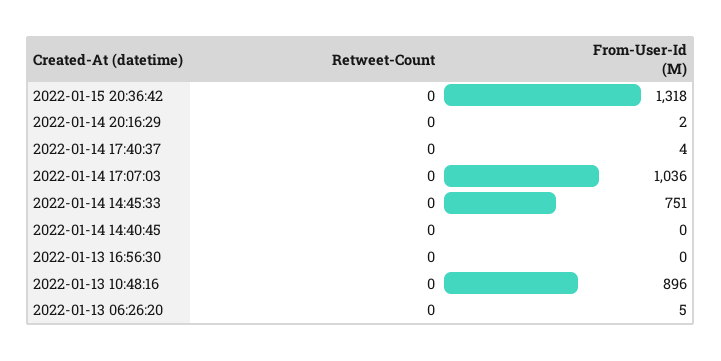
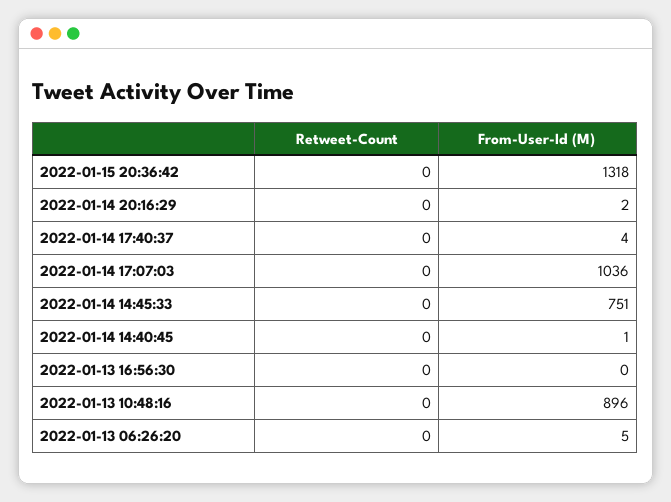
  {
    "Retweet-Count": {
      "2022-01-15 20:36:42": 0,
      "2022-01-14 20:16:29": 0,
      "2022-01-14 17:40:37": 0,
      "2022-01-14 17:07:03": 0,
      "2022-01-14 14:45:33": 0,
      "2022-01-14 14:40:45": 0,
      "2022-01-13 16:56:30": 0,
      "2022-01-13 10:48:16": 0,
      "2022-01-13 06:26:20": 0
    },
    "From-User-Id (M)": {
      "2022-01-15 20:36:42": 1318,
      "2022-01-14 20:16:29": 2,
      "2022-01-14 17:40:37": 4,
      "2022-01-14 17:07:03": 1036,
      "2022-01-14 14:45:33": 751,
-     "2022-01-14 14:40:45": 0,
+     "2022-01-14 14:40:45": 1,
      "2022-01-13 16:56:30": 0,
      "2022-01-13 10:48:16": 896,
      "2022-01-13 06:26:20": 5
    }
  }

